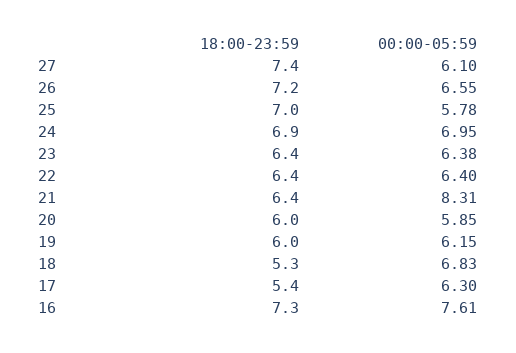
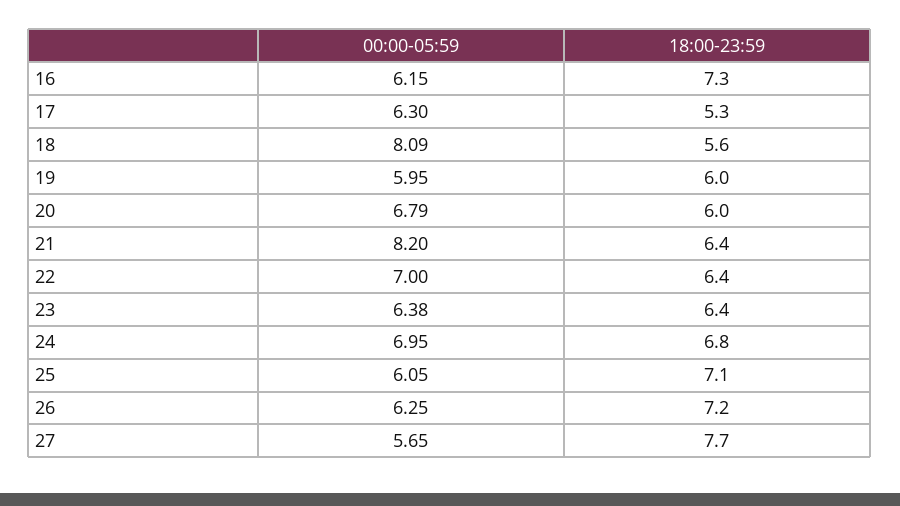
  {
    "18:00-23:59": {
-     "27": 7.4,
+     "27": 7.7,
      "26": 7.2,
-     "25": 7,
+     "25": 7.1,
-     "24": 6.9,
+     "24": 6.8,
      "23": 6.4,
      "22": 6.4,
      "21": 6.4,
      "20": 6,
      "19": 6,
-     "18": 5.3,
+     "18": 5.6,
-     "17": 5.4,
+     "17": 5.3,
      "16": 7.3
    },
    "00:00-05:59": {
-     "27": 6.1,
+     "27": 5.65,
-     "26": 6.55,
+     "26": 6.25,
-     "25": 5.78,
+     "25": 6.05,
      "24": 6.95,
      "23": 6.38,
-     "22": 6.4,
+     "22": 7,
-     "21": 8.31,
+     "21": 8.2,
-     "20": 5.85,
+     "20": 6.79,
-     "19": 6.15,
+     "19": 5.95,
-     "18": 6.83,
+     "18": 8.09,
      "17": 6.3,
-     "16": 7.61
+     "16": 6.15
    }
  }

